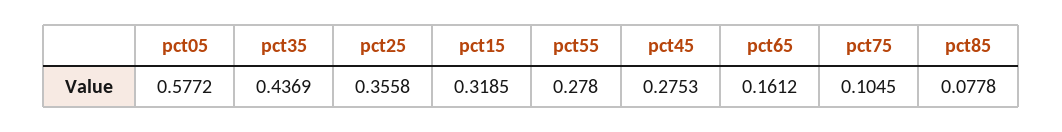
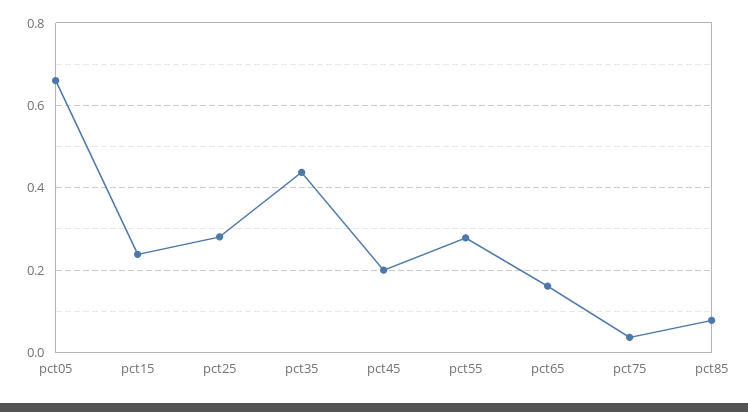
  {
-   "pct05": 0.5772,
+   "pct05": 0.66,
    "pct35": 0.4369,
-   "pct25": 0.3558,
+   "pct25": 0.28,
-   "pct15": 0.3185,
+   "pct15": 0.24,
    "pct55": 0.278,
-   "pct45": 0.2753,
+   "pct45": 0.2,
    "pct65": 0.1612,
-   "pct75": 0.1045,
+   "pct75": 0.04,
    "pct85": 0.0778
  }

